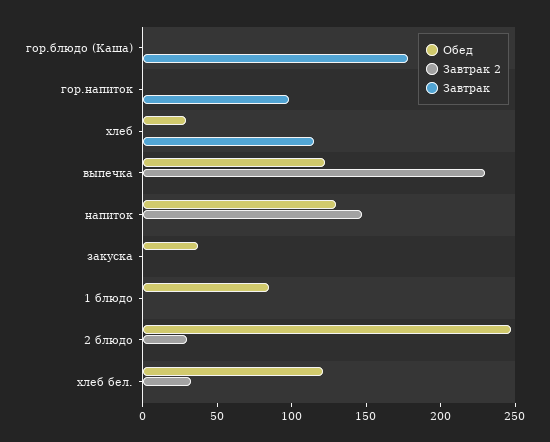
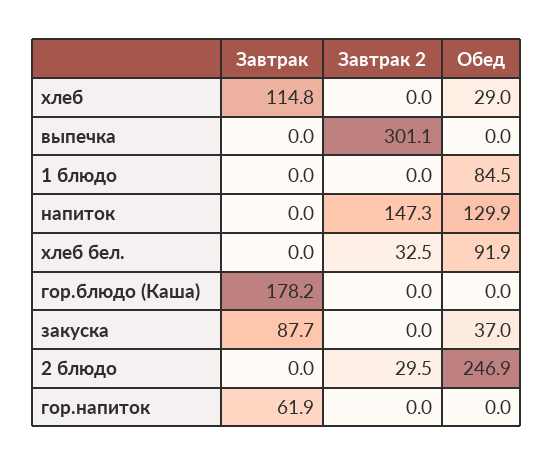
  {
    "Обед": {
      "гор.блюдо (Каша)": 0,
      "гор.напиток": 0,
      "хлеб": 29,
-     "выпечка": 120,
+     "выпечка": 0,
      "напиток": 129.9,
      "закуска": 37,
      "1 блюдо": 84.5,
      "2 блюдо": 246.9,
-     "хлеб бел.": 120
+     "хлеб бел.": 91.9
    },
    "Завтрак 2": {
      "гор.блюдо (Каша)": 0,
      "гор.напиток": 0,
      "хлеб": 0,
-     "выпечка": 230,
+     "выпечка": 301.1,
      "напиток": 147.3,
      "закуска": 0,
      "1 блюдо": 0,
      "2 блюдо": 29.5,
      "хлеб бел.": 32.5
    },
    "Завтрак": {
      "гор.блюдо (Каша)": 178.2,
-     "гор.напиток": 100,
+     "гор.напиток": 61.9,
      "хлеб": 114.8,
      "выпечка": 0,
      "напиток": 0,
-     "закуска": 0,
+     "закуска": 87.7,
      "1 блюдо": 0,
      "2 блюдо": 0,
      "хлеб бел.": 0
    }
  }

